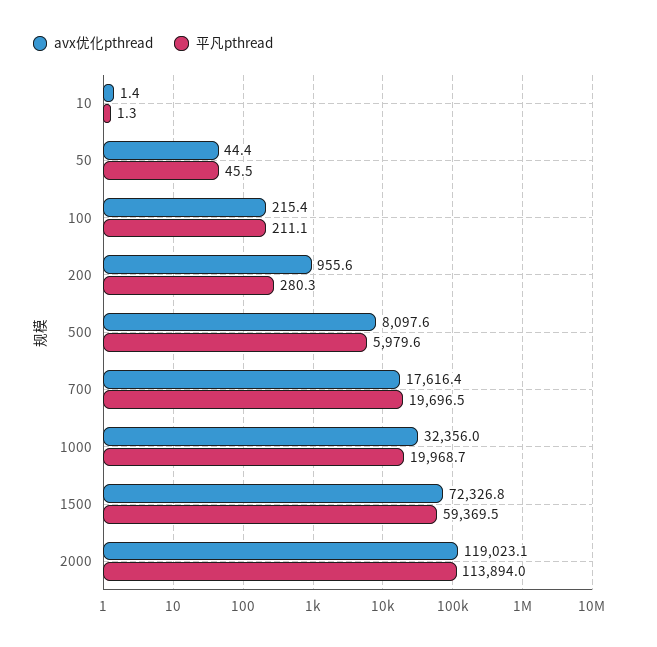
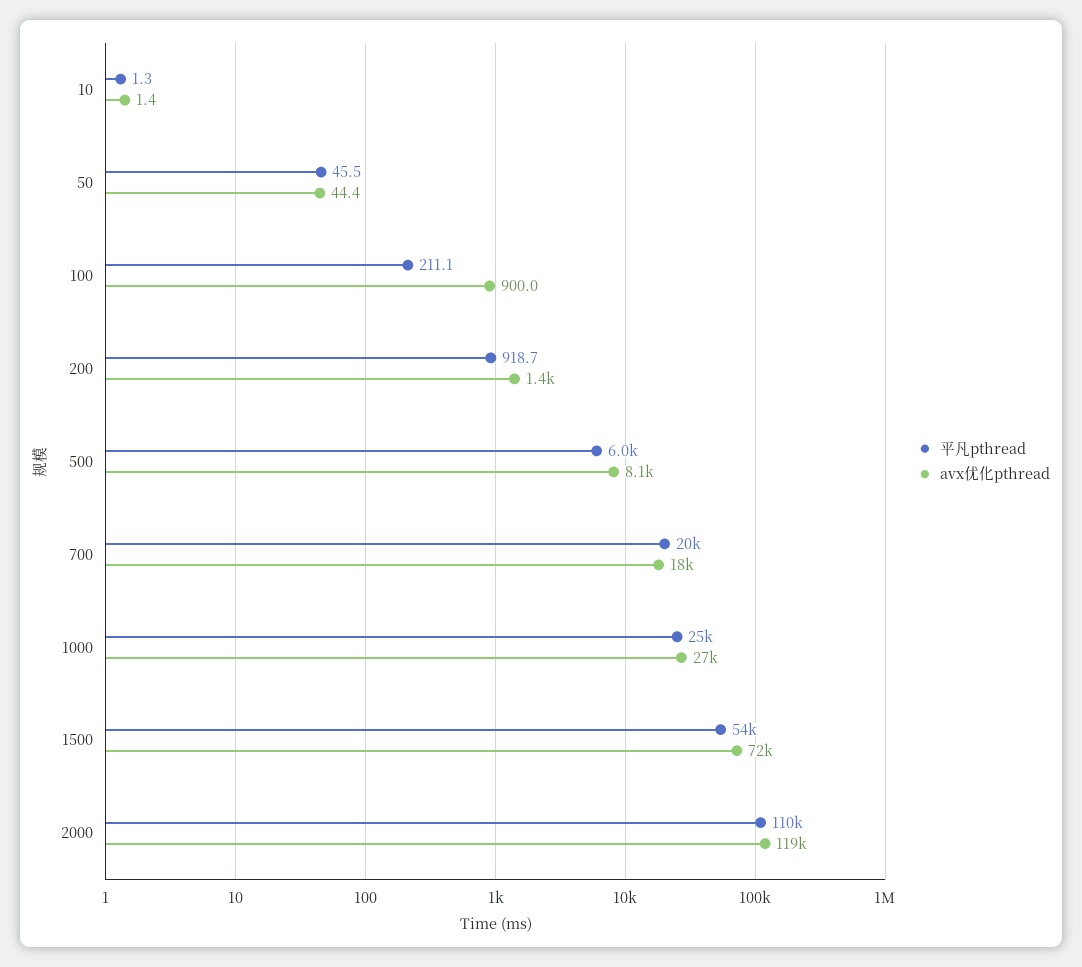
  {
    "avx优化pthread": {
      "10": 1.4,
      "50": 44.4,
-     "100": 215.4,
+     "100": 900,
-     "200": 955.6,
+     "200": 1400,
      "500": 8097.6,
      "700": 17616.4,
-     "1000": 32356,
+     "1000": 27000,
      "1500": 72326.8,
      "2000": 119023.1
    },
    "平凡pthread": {
      "10": 1.3,
      "50": 45.5,
      "100": 211.1,
-     "200": 280.3,
+     "200": 918.7,
      "500": 5979.6,
      "700": 19696.5,
-     "1000": 19968.7,
+     "1000": 25000,
-     "1500": 59369.5,
+     "1500": 54000,
-     "2000": 113894
+     "2000": 110000
    }
  }

